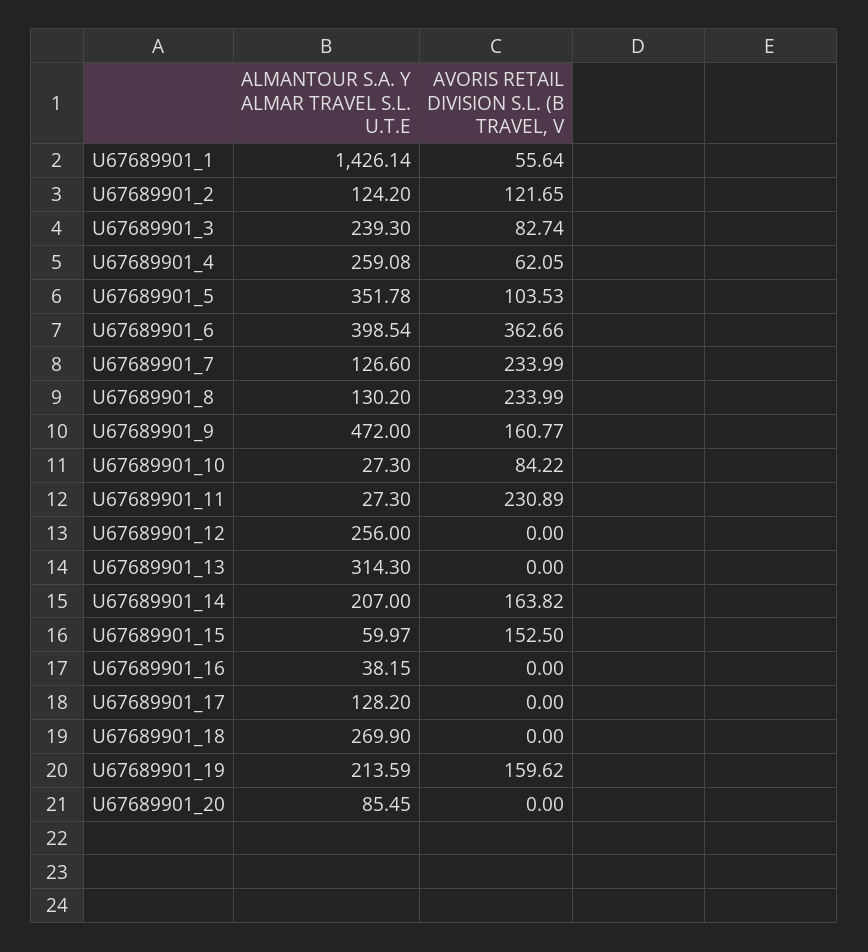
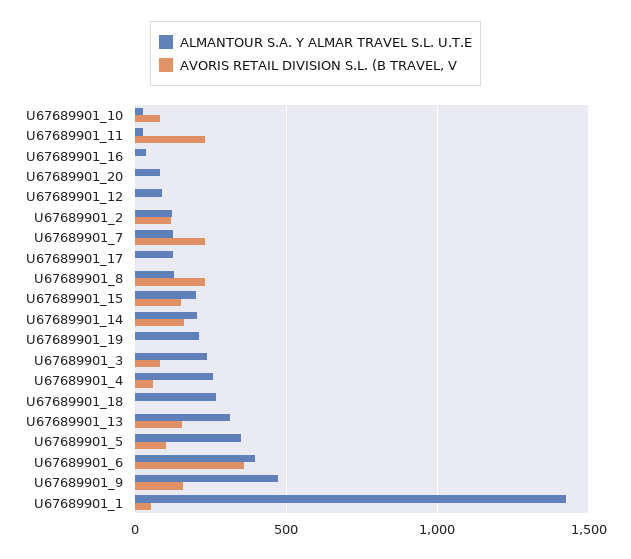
  {
    "ALMANTOUR S.A. Y ALMAR TRAVEL S.L. U.T.E": {
      "U67689901_1": 1426.14,
      "U67689901_2": 124.2,
      "U67689901_3": 239.3,
      "U67689901_4": 259.08,
      "U67689901_5": 351.78,
      "U67689901_6": 398.54,
      "U67689901_7": 126.6,
      "U67689901_8": 130.2,
      "U67689901_9": 472,
      "U67689901_10": 27.3,
      "U67689901_11": 27.3,
-     "U67689901_12": 256,
+     "U67689901_12": 100,
      "U67689901_13": 314.3,
      "U67689901_14": 207,
-     "U67689901_15": 59.97,
+     "U67689901_15": 200,
      "U67689901_16": 38.15,
      "U67689901_17": 128.2,
      "U67689901_18": 269.9,
      "U67689901_19": 213.59,
      "U67689901_20": 85.45
    },
    "AVORIS RETAIL DIVISION S.L. (B TRAVEL, V": {
      "U67689901_1": 55.64,
      "U67689901_2": 121.65,
      "U67689901_3": 82.74,
      "U67689901_4": 62.05,
      "U67689901_5": 103.53,
      "U67689901_6": 362.66,
      "U67689901_7": 233.99,
      "U67689901_8": 233.99,
      "U67689901_9": 160.77,
      "U67689901_10": 84.22,
      "U67689901_11": 230.89,
      "U67689901_12": 0,
-     "U67689901_13": 0,
+     "U67689901_13": 150,
      "U67689901_14": 163.82,
      "U67689901_15": 152.5,
      "U67689901_16": 0,
      "U67689901_17": 0,
      "U67689901_18": 0,
-     "U67689901_19": 159.62,
+     "U67689901_19": 0,
      "U67689901_20": 0
    }
  }

